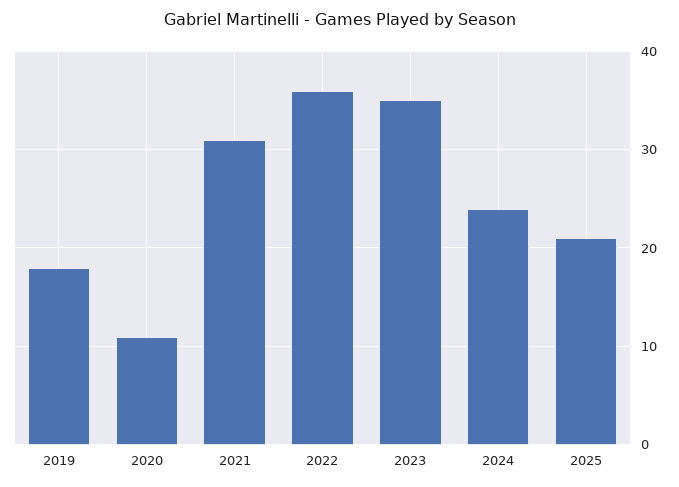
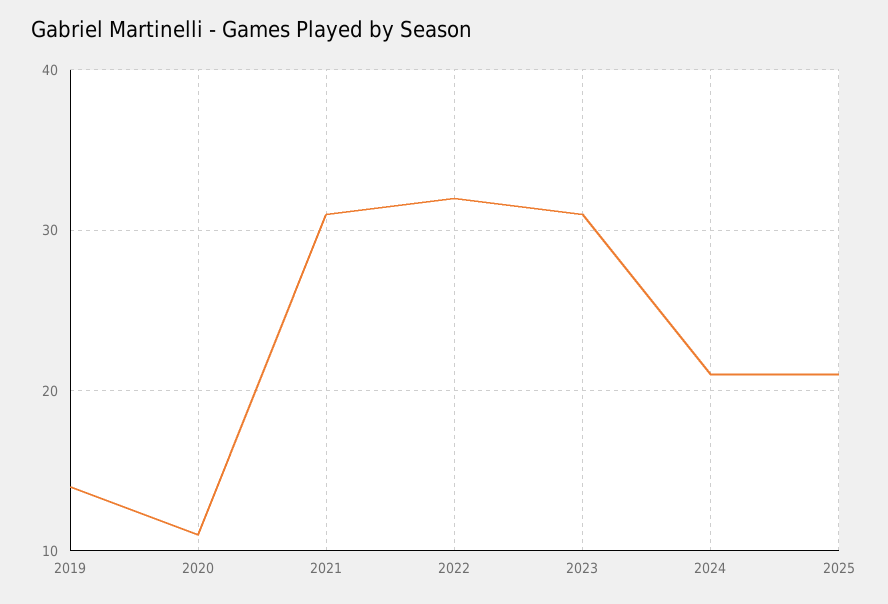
  {
-   "2019": 18,
+   "2019": 14,
    "2020": 11,
    "2021": 31,
-   "2022": 36,
+   "2022": 32,
-   "2023": 35,
+   "2023": 31,
-   "2024": 24,
+   "2024": 21,
    "2025": 21
  }

